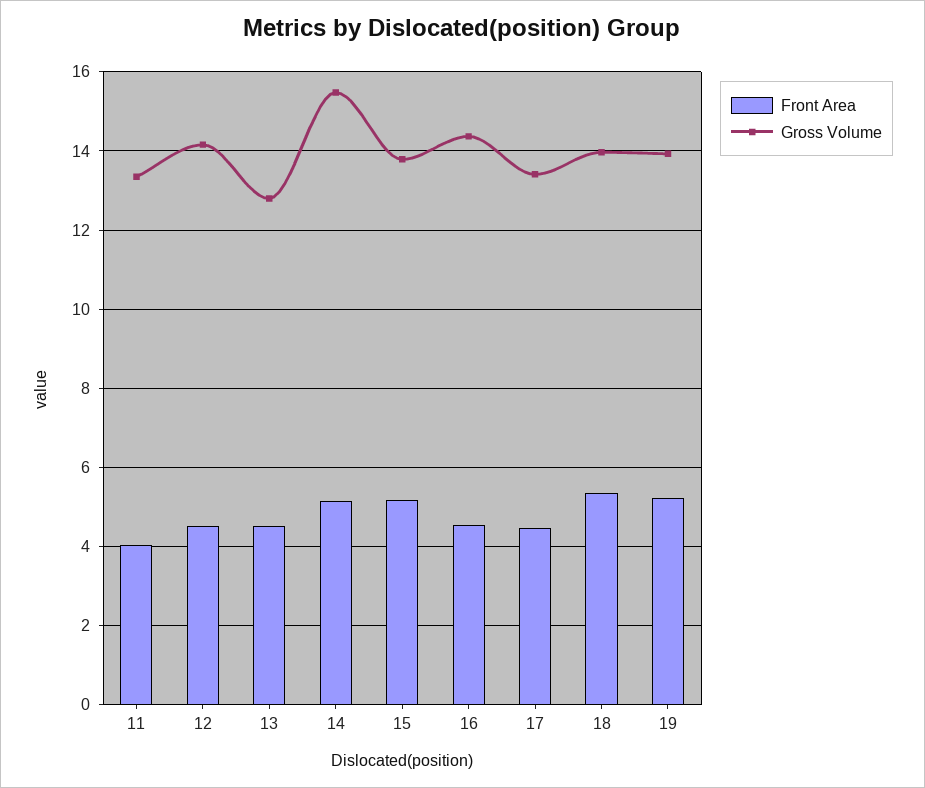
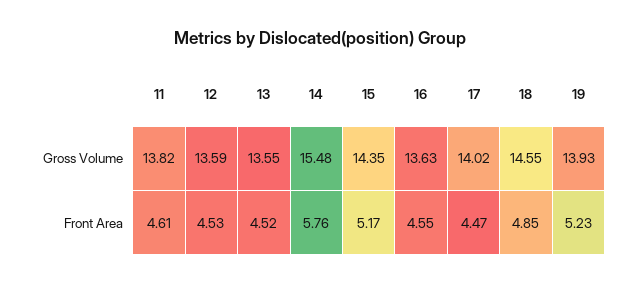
  {
    "Front Area": {
-     "11": 4,
+     "11": 4.61,
      "12": 4.53,
      "13": 4.52,
-     "14": 5.2,
+     "14": 5.76,
      "15": 5.17,
      "16": 4.55,
      "17": 4.47,
-     "18": 5.4,
+     "18": 4.85,
      "19": 5.23
    },
    "Gross Volume": {
-     "11": 13.4,
+     "11": 13.82,
-     "12": 14.2,
+     "12": 13.59,
-     "13": 12.8,
+     "13": 13.55,
      "14": 15.48,
-     "15": 13.8,
+     "15": 14.35,
-     "16": 14.4,
+     "16": 13.63,
-     "17": 13.4,
+     "17": 14.02,
-     "18": 14,
+     "18": 14.55,
      "19": 13.93
    }
  }

